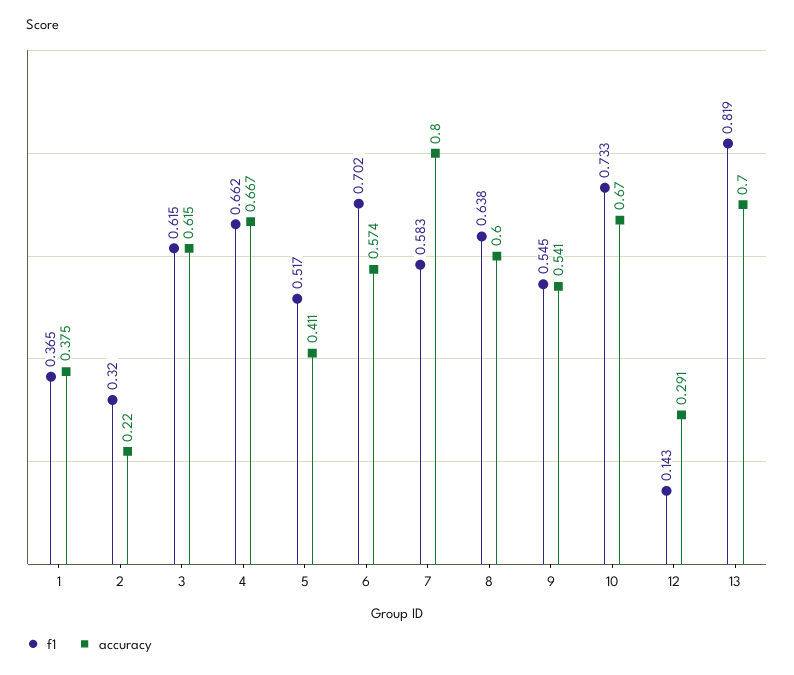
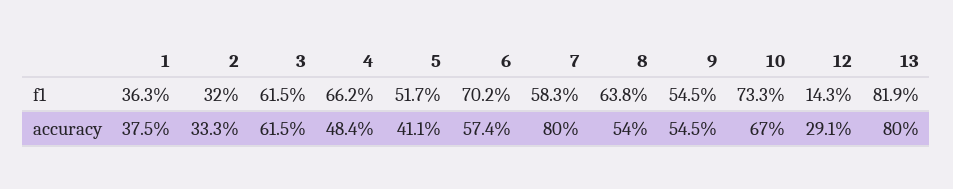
  {
    "f1": {
-     "1": 0.365,
+     "1": 0.363,
      "2": 0.32,
      "3": 0.615,
      "4": 0.662,
      "5": 0.517,
      "6": 0.702,
      "7": 0.583,
      "8": 0.638,
      "9": 0.545,
      "10": 0.733,
      "12": 0.143,
      "13": 0.819
    },
    "accuracy": {
      "1": 0.375,
-     "2": 0.22,
+     "2": 0.333,
      "3": 0.615,
-     "4": 0.667,
+     "4": 0.484,
      "5": 0.411,
      "6": 0.574,
      "7": 0.8,
-     "8": 0.6,
+     "8": 0.54,
-     "9": 0.541,
+     "9": 0.545,
      "10": 0.67,
      "12": 0.291,
-     "13": 0.7
+     "13": 0.8
    }
  }

